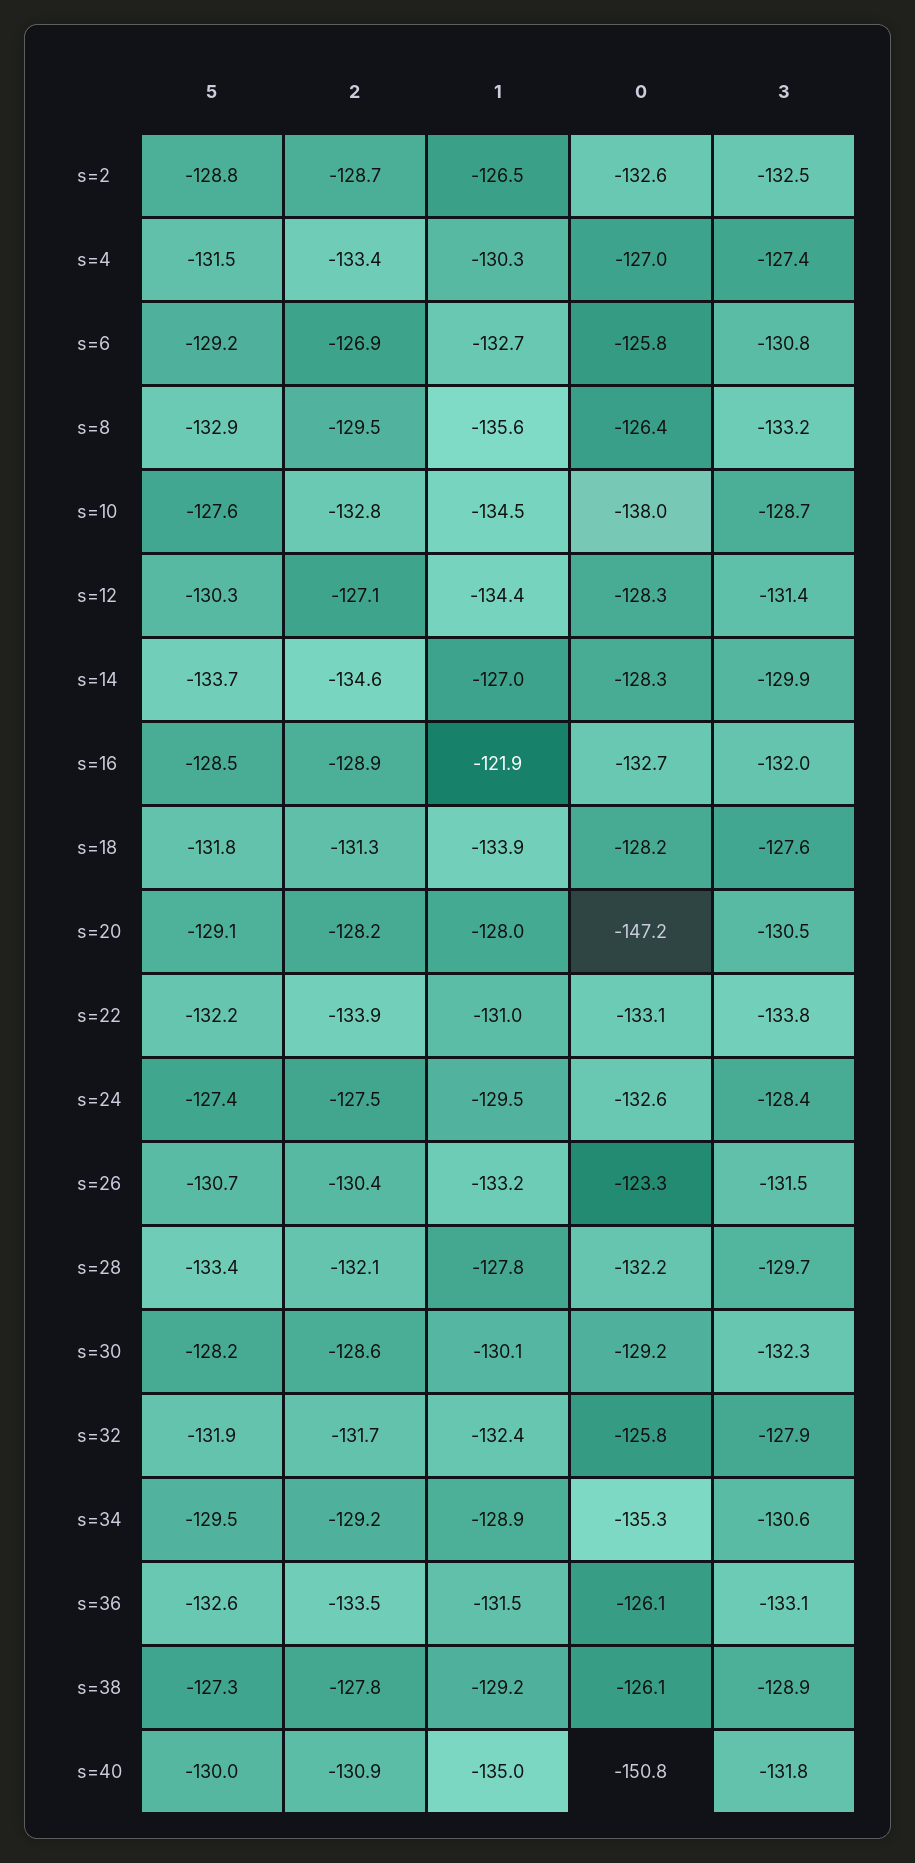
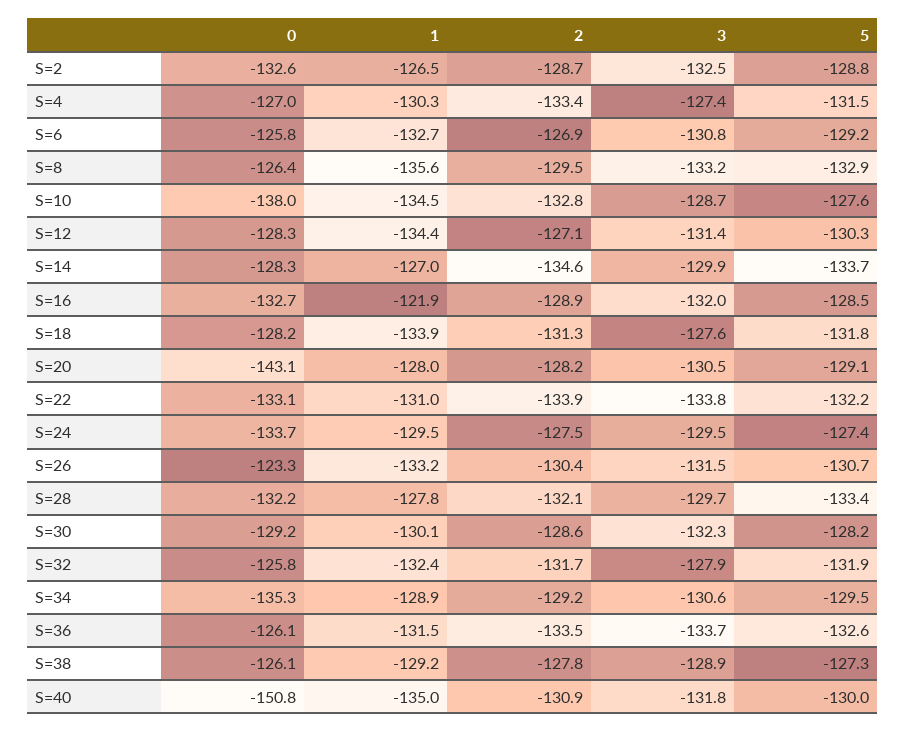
  {
    "5": {
      "s=2": -128.8,
      "s=4": -131.5,
      "s=6": -129.2,
      "s=8": -132.9,
      "s=10": -127.6,
      "s=12": -130.3,
      "s=14": -133.7,
      "s=16": -128.5,
      "s=18": -131.8,
      "s=20": -129.1,
      "s=22": -132.2,
      "s=24": -127.4,
      "s=26": -130.7,
      "s=28": -133.4,
      "s=30": -128.2,
      "s=32": -131.9,
      "s=34": -129.5,
      "s=36": -132.6,
      "s=38": -127.3,
      "s=40": -130
    },
    "2": {
      "s=2": -128.7,
      "s=4": -133.4,
      "s=6": -126.9,
      "s=8": -129.5,
      "s=10": -132.8,
      "s=12": -127.1,
      "s=14": -134.6,
      "s=16": -128.9,
      "s=18": -131.3,
      "s=20": -128.2,
      "s=22": -133.9,
      "s=24": -127.5,
      "s=26": -130.4,
      "s=28": -132.1,
      "s=30": -128.6,
      "s=32": -131.7,
      "s=34": -129.2,
      "s=36": -133.5,
      "s=38": -127.8,
      "s=40": -130.9
    },
    "1": {
      "s=2": -126.5,
      "s=4": -130.3,
      "s=6": -132.7,
      "s=8": -135.6,
      "s=10": -134.5,
      "s=12": -134.4,
      "s=14": -127,
      "s=16": -121.9,
      "s=18": -133.9,
      "s=20": -128,
      "s=22": -131,
      "s=24": -129.5,
      "s=26": -133.2,
      "s=28": -127.8,
      "s=30": -130.1,
      "s=32": -132.4,
      "s=34": -128.9,
      "s=36": -131.5,
      "s=38": -129.2,
      "s=40": -135
    },
    "0": {
      "s=2": -132.6,
      "s=4": -127,
      "s=6": -125.8,
      "s=8": -126.4,
      "s=10": -138,
      "s=12": -128.3,
      "s=14": -128.3,
      "s=16": -132.7,
      "s=18": -128.2,
-     "s=20": -147.2,
+     "s=20": -143.1,
      "s=22": -133.1,
-     "s=24": -132.6,
+     "s=24": -133.7,
      "s=26": -123.3,
      "s=28": -132.2,
      "s=30": -129.2,
      "s=32": -125.8,
      "s=34": -135.3,
      "s=36": -126.1,
      "s=38": -126.1,
      "s=40": -150.8
    },
    "3": {
      "s=2": -132.5,
      "s=4": -127.4,
      "s=6": -130.8,
      "s=8": -133.2,
      "s=10": -128.7,
      "s=12": -131.4,
      "s=14": -129.9,
      "s=16": -132,
      "s=18": -127.6,
      "s=20": -130.5,
      "s=22": -133.8,
-     "s=24": -128.4,
+     "s=24": -129.5,
      "s=26": -131.5,
      "s=28": -129.7,
      "s=30": -132.3,
      "s=32": -127.9,
      "s=34": -130.6,
-     "s=36": -133.1,
+     "s=36": -133.7,
      "s=38": -128.9,
      "s=40": -131.8
    }
  }

